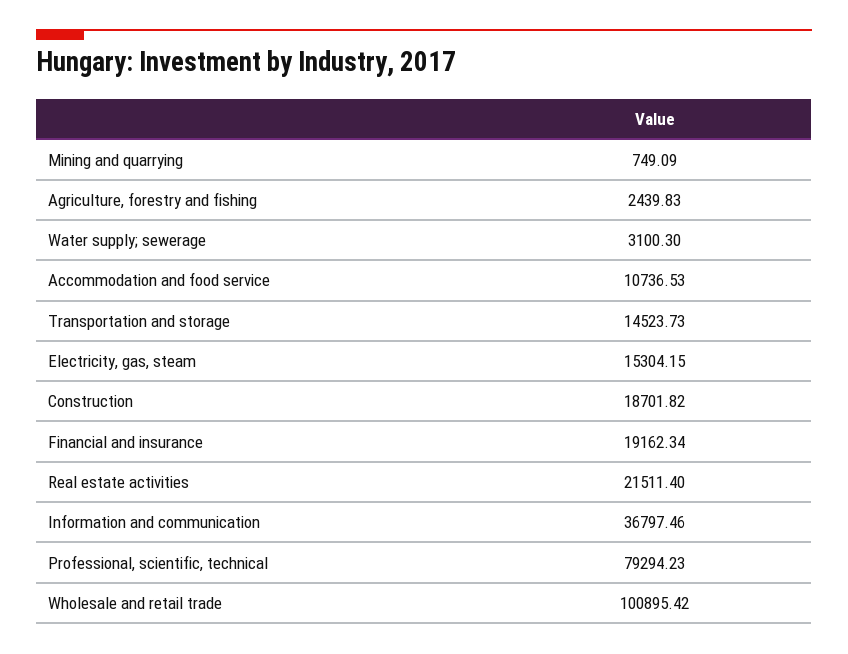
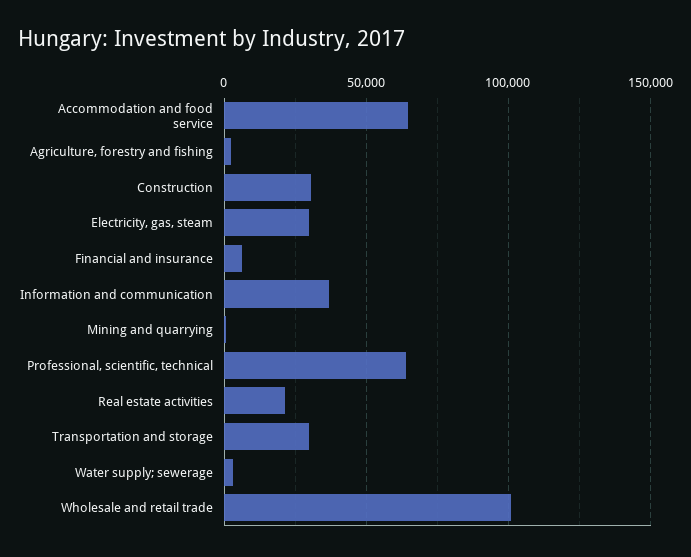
  {
    "Mining and quarrying": 749.09,
    "Agriculture, forestry and fishing": 2439.83,
    "Water supply; sewerage": 3100.3,
-   "Accommodation and food service": 10736.53,
+   "Accommodation and food service": 65000,
-   "Transportation and storage": 14523.73,
+   "Transportation and storage": 30000,
-   "Electricity, gas, steam": 15304.15,
+   "Electricity, gas, steam": 30000,
-   "Construction": 18701.82,
+   "Construction": 30000,
-   "Financial and insurance": 19162.34,
+   "Financial and insurance": 5000,
    "Real estate activities": 21511.4,
    "Information and communication": 36797.46,
-   "Professional, scientific, technical": 79294.23,
+   "Professional, scientific, technical": 65000,
    "Wholesale and retail trade": 100895.42
  }

